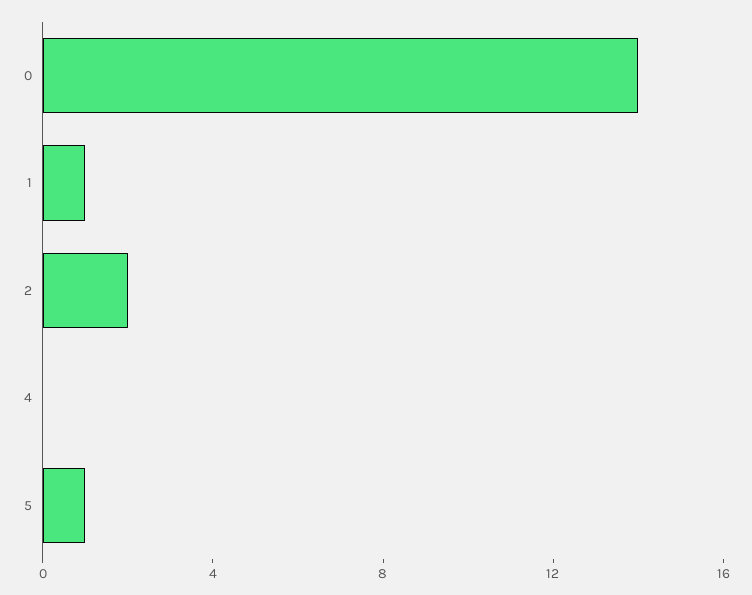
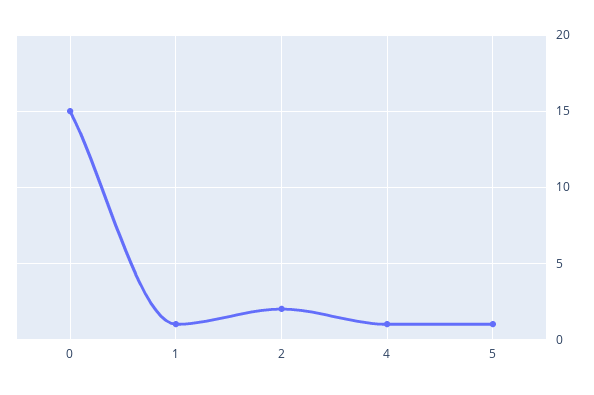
  {
-   "0": 14,
+   "0": 15,
    "1": 1,
    "2": 2,
-   "4": 0,
+   "4": 1,
    "5": 1
  }

